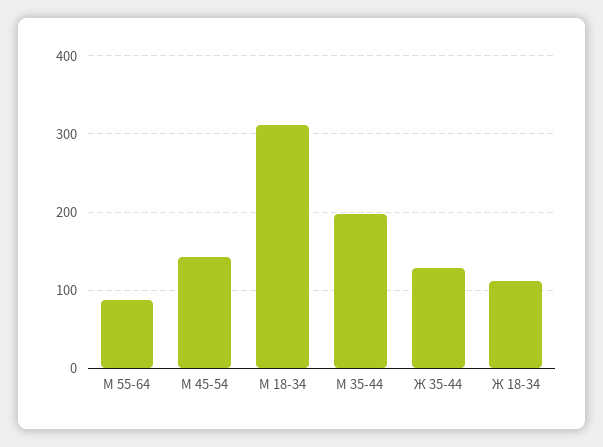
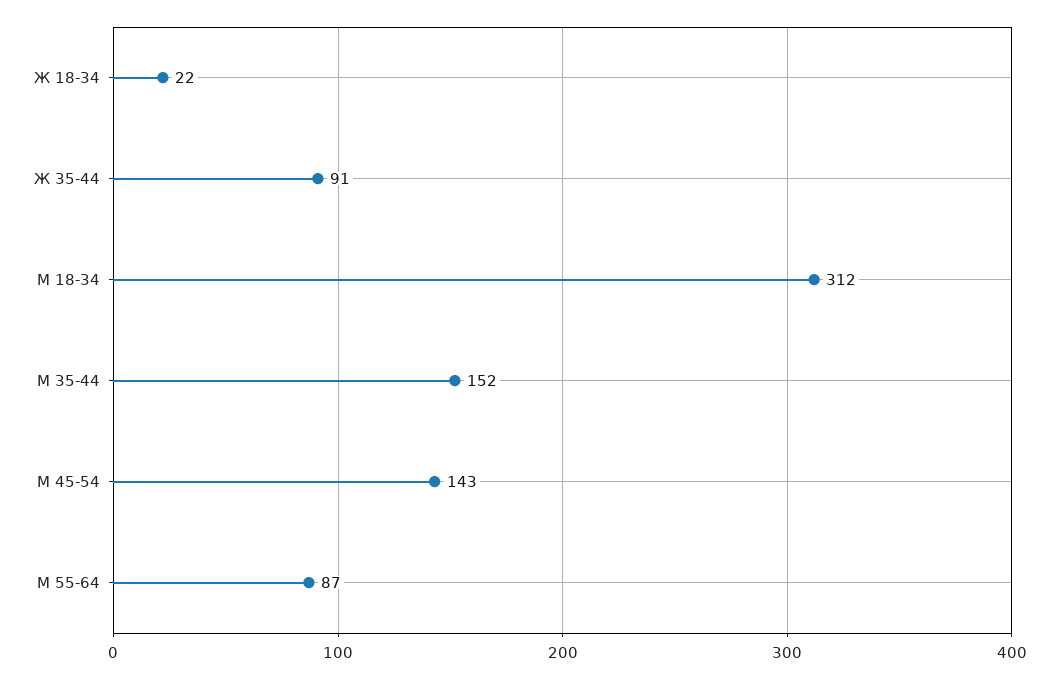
  {
    "М 55-64": 87,
    "М 45-54": 143,
    "М 18-34": 312,
-   "М 35-44": 200,
+   "М 35-44": 152,
-   "Ж 35-44": 130,
+   "Ж 35-44": 91,
-   "Ж 18-34": 110
+   "Ж 18-34": 22
  }

